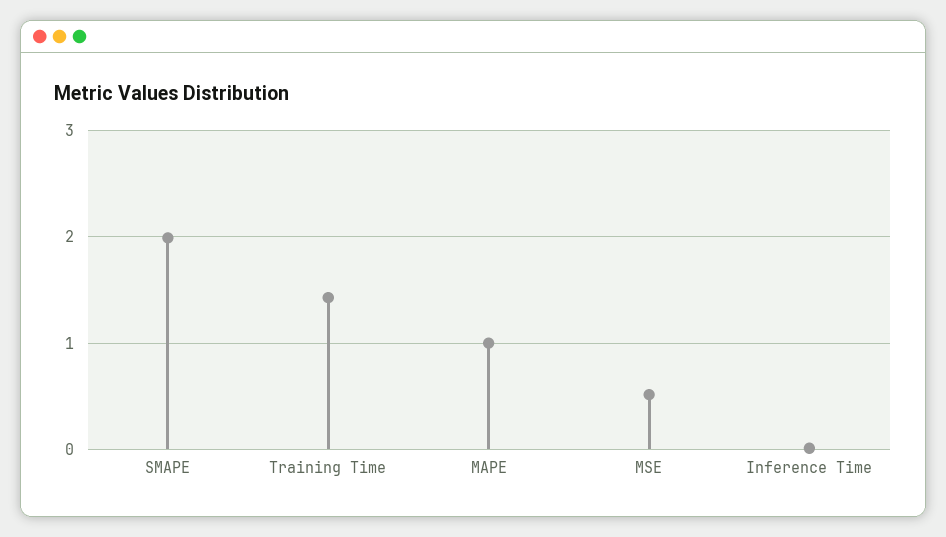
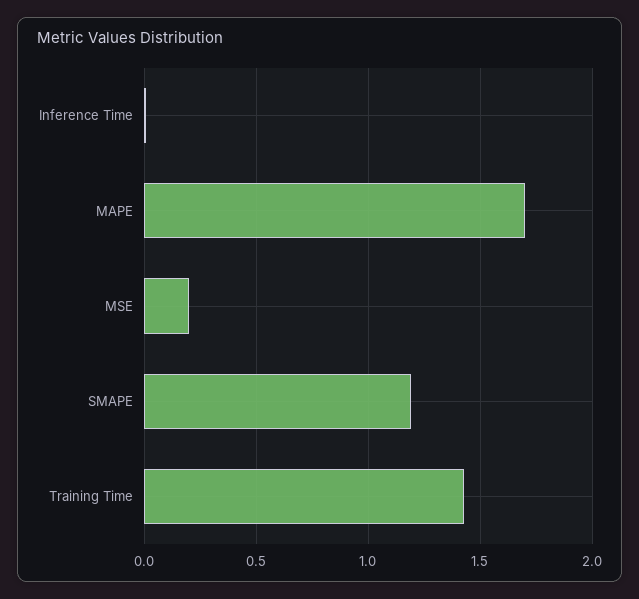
  {
-   "SMAPE": 2,
+   "SMAPE": 1.2,
    "Training Time": 1.45,
-   "MAPE": 1,
+   "MAPE": 1.7,
-   "MSE": 0.5,
+   "MSE": 0.2,
    "Inference Time": 0
  }

